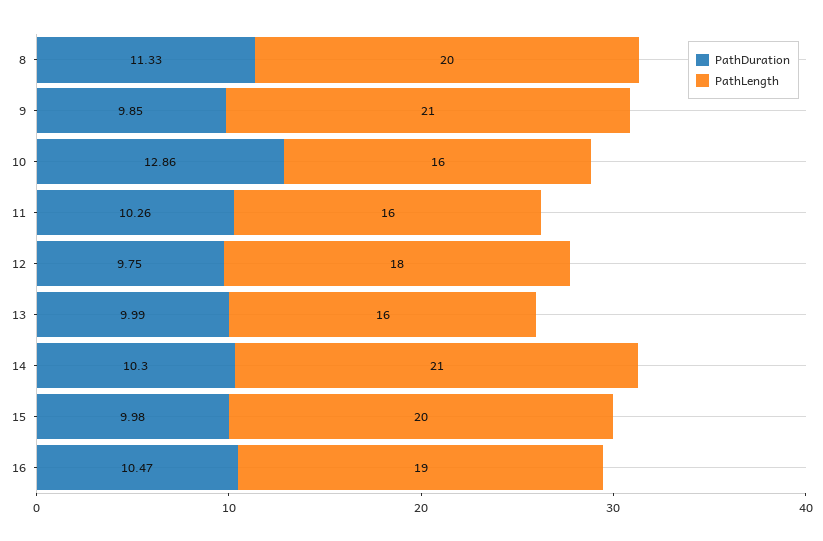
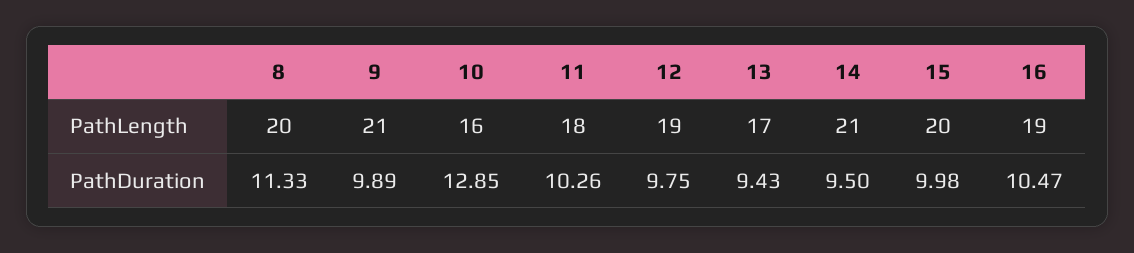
  {
    "PathDuration": {
      "8": 11.33,
-     "9": 9.85,
+     "9": 9.89,
-     "10": 12.86,
+     "10": 12.85,
      "11": 10.26,
      "12": 9.75,
-     "13": 9.99,
+     "13": 9.43,
-     "14": 10.3,
+     "14": 9.5,
      "15": 9.98,
      "16": 10.47
    },
    "PathLength": {
      "8": 20,
      "9": 21,
      "10": 16,
-     "11": 16,
+     "11": 18,
-     "12": 18,
+     "12": 19,
-     "13": 16,
+     "13": 17,
      "14": 21,
      "15": 20,
      "16": 19
    }
  }

